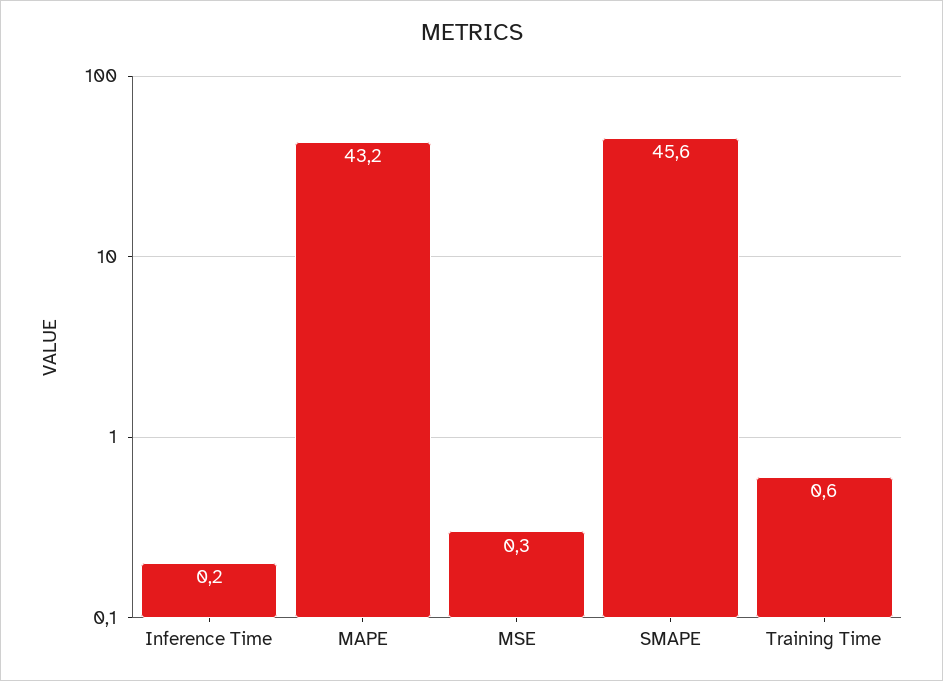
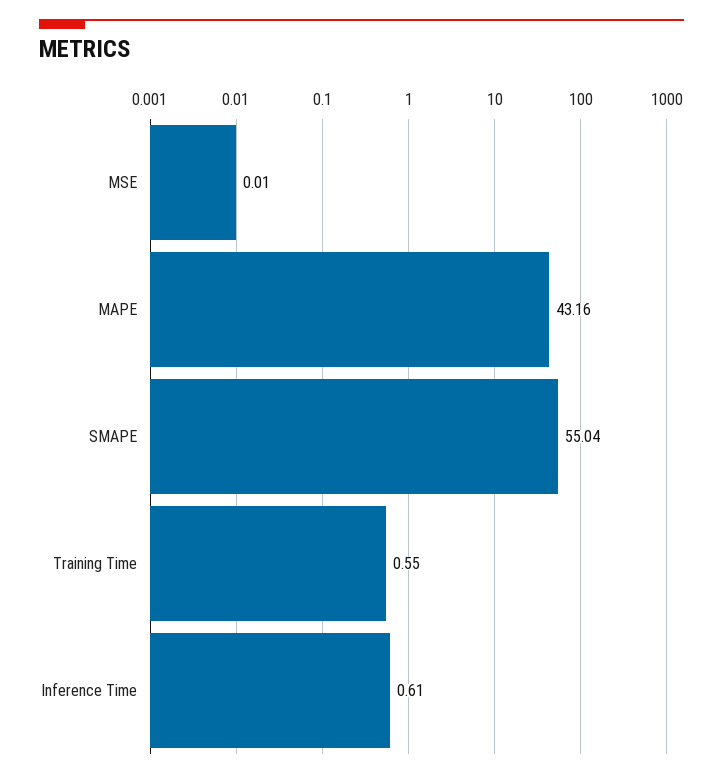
  {
-   "Inference Time": 0.2,
+   "Inference Time": 0.61,
    "MAPE": 43.16,
-   "MSE": 0.3,
+   "MSE": 0.01,
-   "SMAPE": 45.6,
+   "SMAPE": 55.04,
    "Training Time": 0.55
  }

